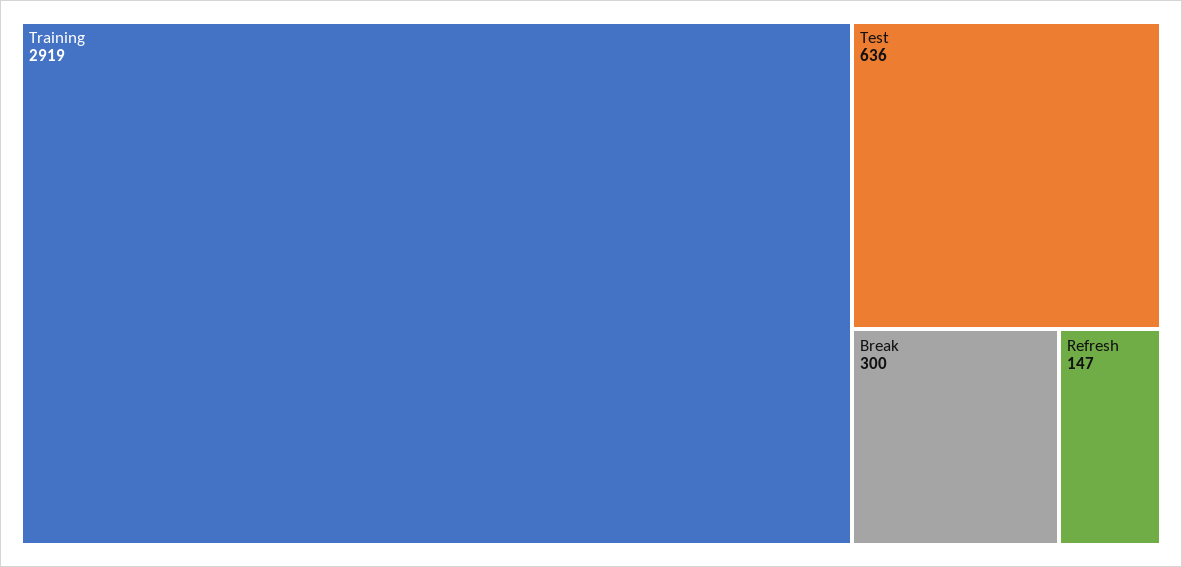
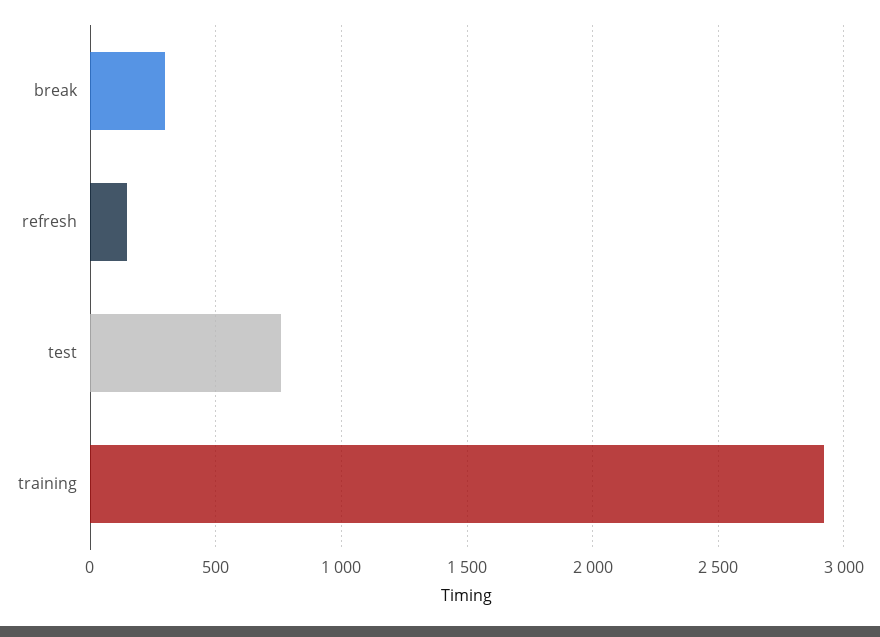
  {
    "Training": 2919,
-   "Test": 636,
+   "Test": 750,
    "Break": 300,
    "Refresh": 147
  }

